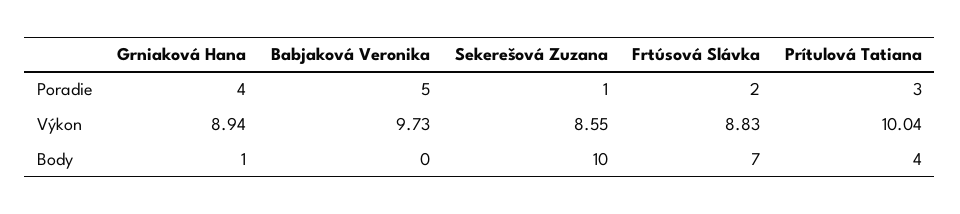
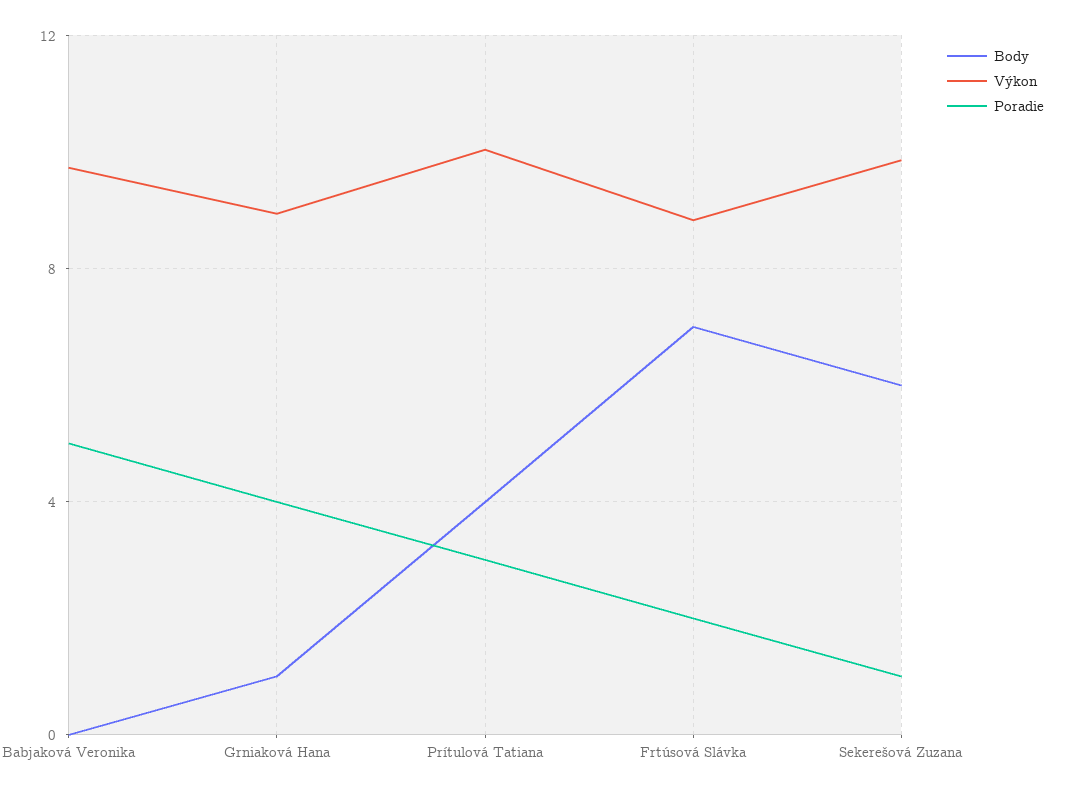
  {
    "Poradie": {
      "Grniaková Hana": 4,
      "Babjaková Veronika": 5,
      "Sekerešová Zuzana": 1,
      "Frtúsová Slávka": 2,
      "Prítulová Tatiana": 3
    },
    "Výkon": {
      "Grniaková Hana": 8.94,
      "Babjaková Veronika": 9.73,
-     "Sekerešová Zuzana": 8.55,
+     "Sekerešová Zuzana": 10,
      "Frtúsová Slávka": 8.83,
      "Prítulová Tatiana": 10.04
    },
    "Body": {
      "Grniaková Hana": 1,
      "Babjaková Veronika": 0,
-     "Sekerešová Zuzana": 10,
+     "Sekerešová Zuzana": 6,
      "Frtúsová Slávka": 7,
      "Prítulová Tatiana": 4
    }
  }

